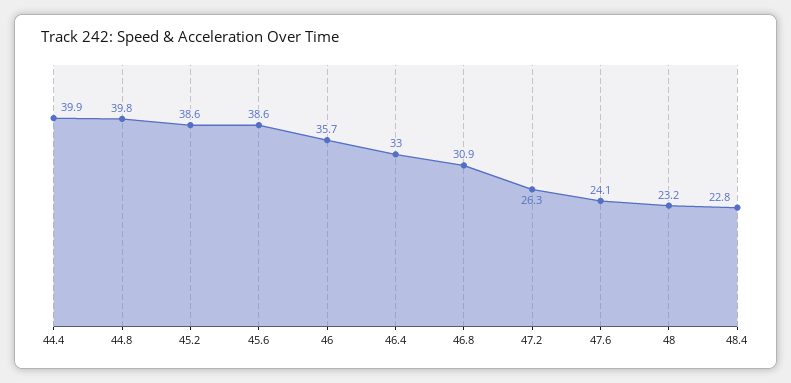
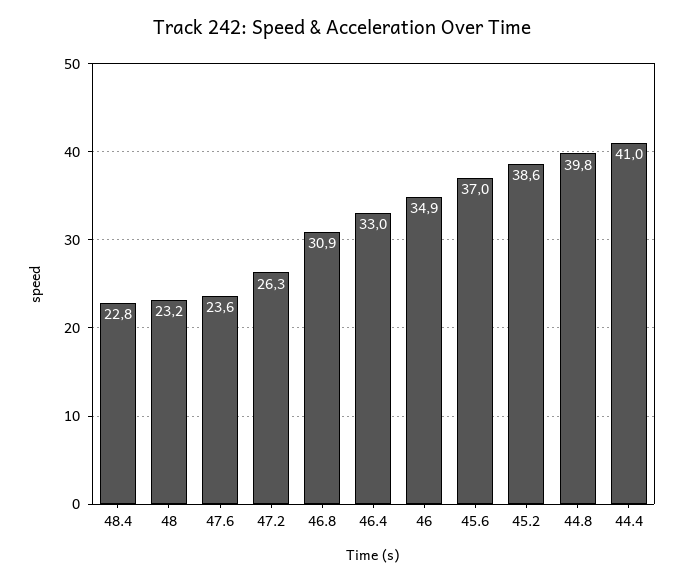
  {
-   "44.4": 39.9,
+   "44.4": 41,
    "44.8": 39.8,
    "45.2": 38.6,
-   "45.6": 38.6,
+   "45.6": 37,
-   "46": 35.7,
+   "46": 34.9,
    "46.4": 33,
    "46.8": 30.9,
    "47.2": 26.3,
-   "47.6": 24.1,
+   "47.6": 23.6,
    "48": 23.2,
    "48.4": 22.8
  }

